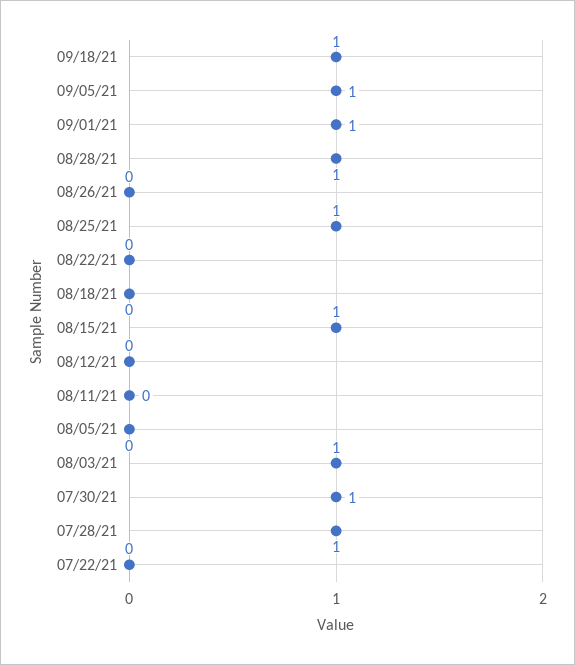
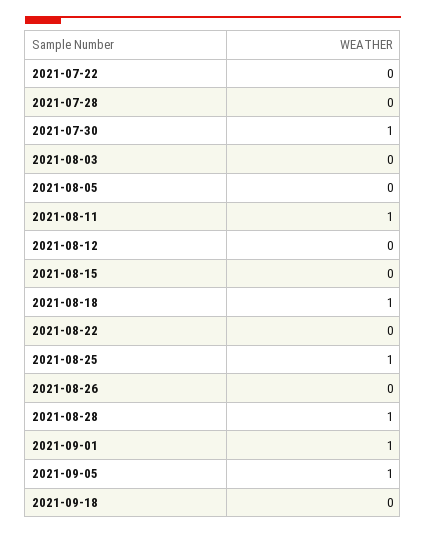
  {
-   "09/18/21": 1,
+   "09/18/21": 0,
    "09/05/21": 1,
    "09/01/21": 1,
    "08/28/21": 1,
    "08/26/21": 0,
    "08/25/21": 1,
    "08/22/21": 0,
-   "08/18/21": 0,
+   "08/18/21": 1,
-   "08/15/21": 1,
+   "08/15/21": 0,
    "08/12/21": 0,
-   "08/11/21": 0,
+   "08/11/21": 1,
    "08/05/21": 0,
-   "08/03/21": 1,
+   "08/03/21": 0,
    "07/30/21": 1,
-   "07/28/21": 1,
+   "07/28/21": 0,
    "07/22/21": 0
  }

